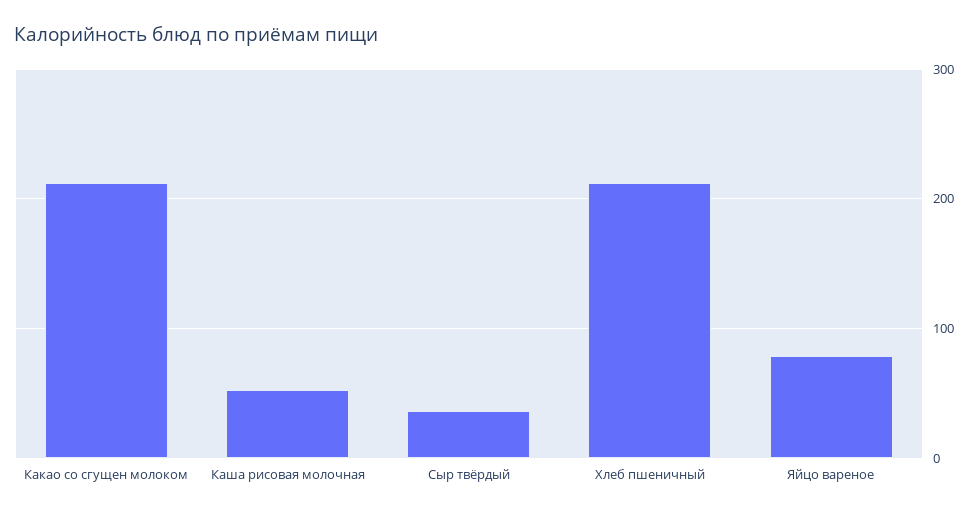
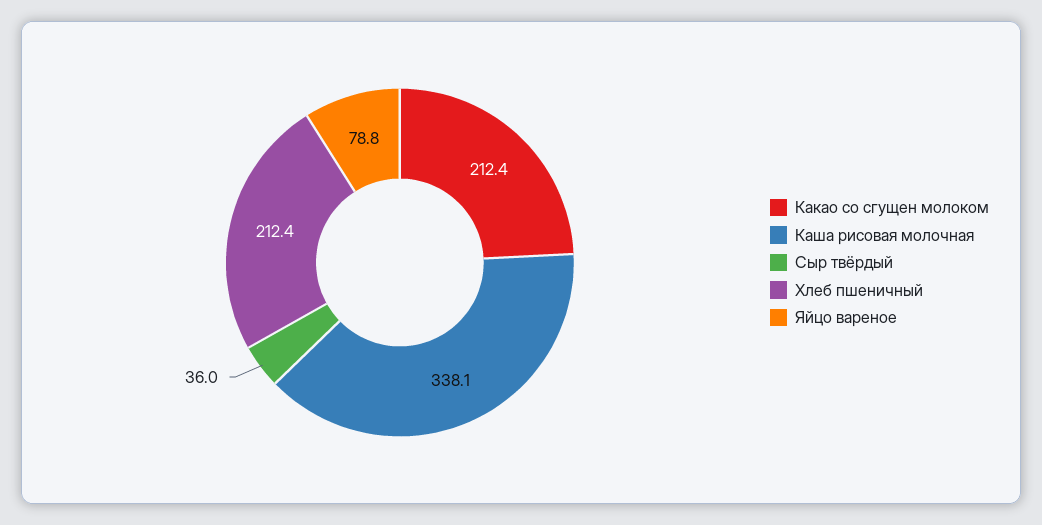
  {
    "Какао со сгущен молоком": 212.4,
-   "Каша рисовая молочная": 50,
+   "Каша рисовая молочная": 338.1,
    "Сыр твёрдый": 36,
    "Хлеб пшеничный": 212.4,
    "Яйцо вареное": 78.8
  }

